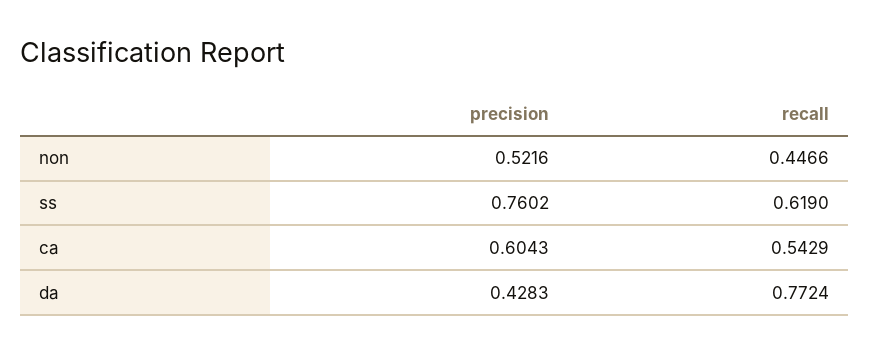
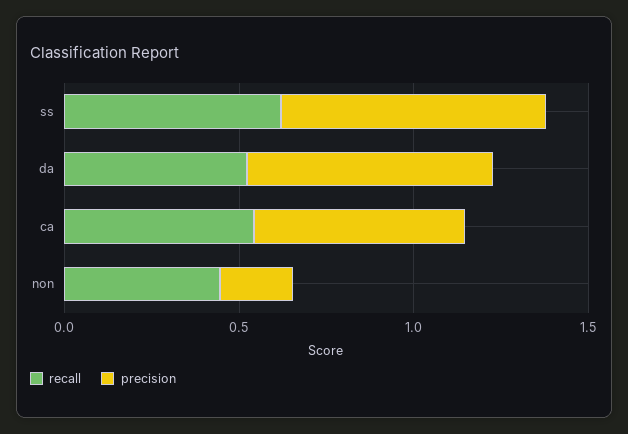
  {
    "precision": {
-     "non": 0.5216,
+     "non": 0.2,
      "ss": 0.7602,
      "ca": 0.6043,
-     "da": 0.4283
+     "da": 0.7
    },
    "recall": {
      "non": 0.4466,
      "ss": 0.619,
      "ca": 0.5429,
-     "da": 0.7724
+     "da": 0.5
    }
  }

